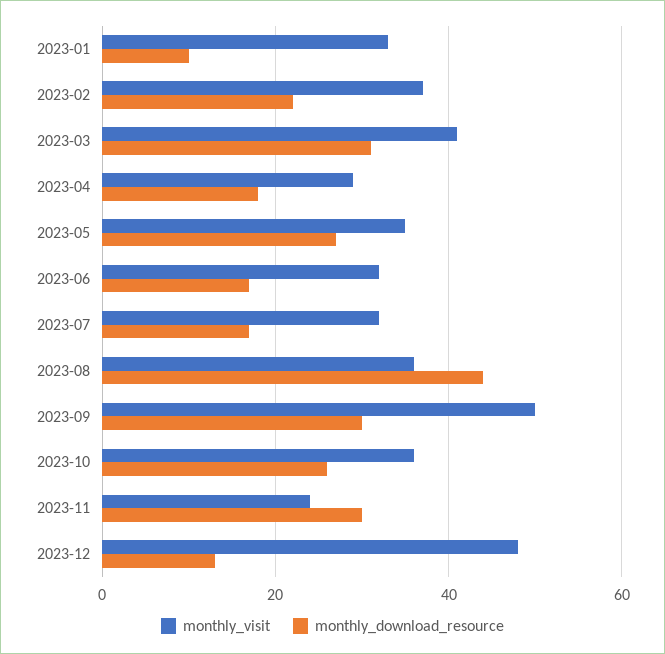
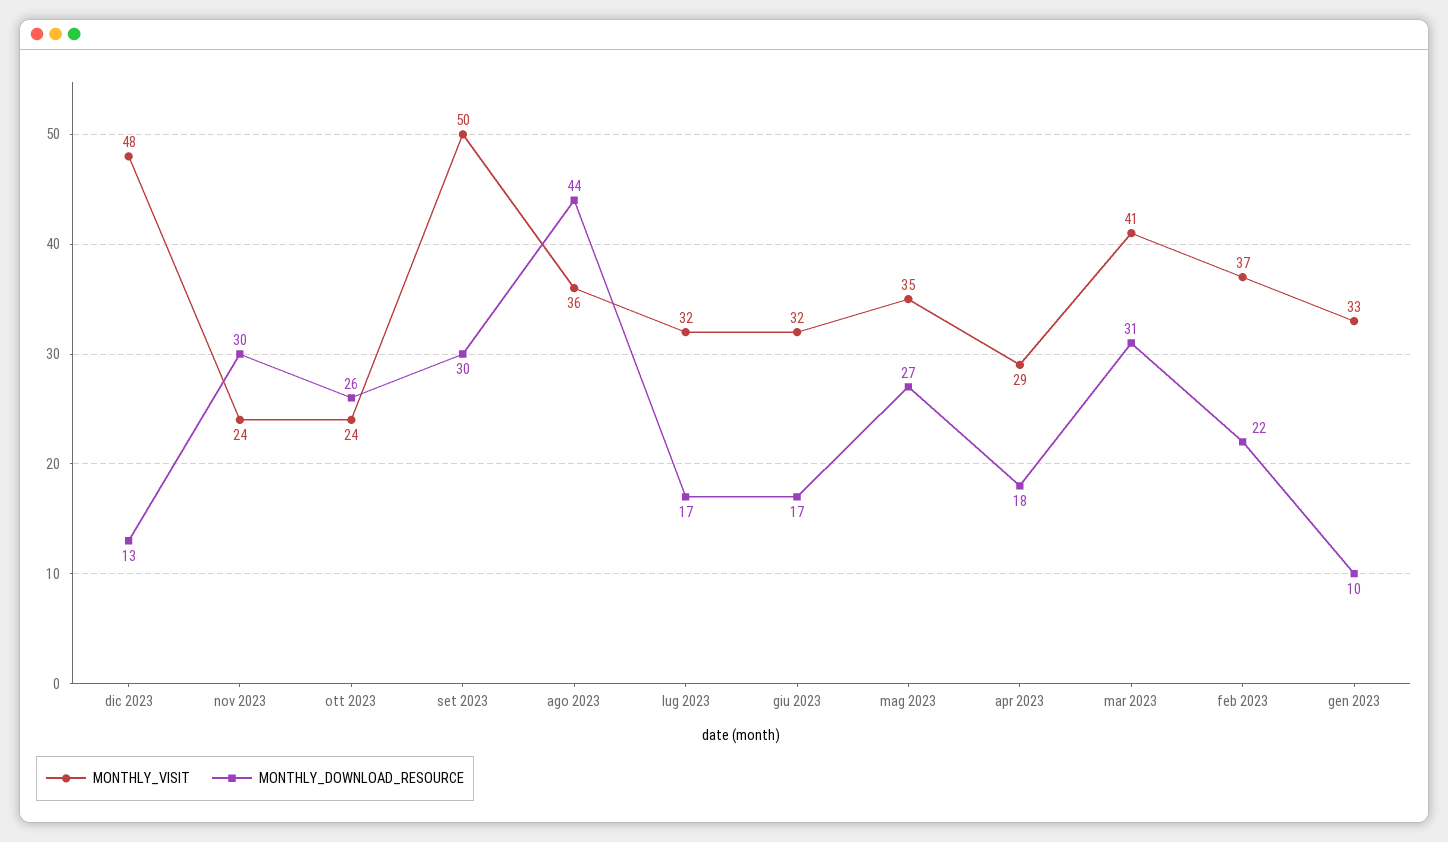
  {
    "monthly_visit": {
      "2023-01": 33,
      "2023-02": 37,
      "2023-03": 41,
      "2023-04": 29,
      "2023-05": 35,
      "2023-06": 32,
      "2023-07": 32,
      "2023-08": 36,
      "2023-09": 50,
-     "2023-10": 35,
+     "2023-10": 24,
      "2023-11": 24,
      "2023-12": 48
    },
    "monthly_download_resource": {
      "2023-01": 10,
      "2023-02": 22,
      "2023-03": 31,
      "2023-04": 18,
      "2023-05": 27,
      "2023-06": 17,
      "2023-07": 17,
      "2023-08": 44,
      "2023-09": 30,
      "2023-10": 26,
      "2023-11": 30,
      "2023-12": 13
    }
  }

